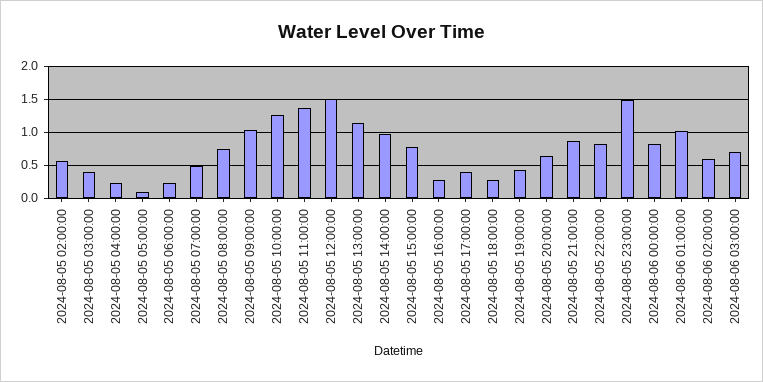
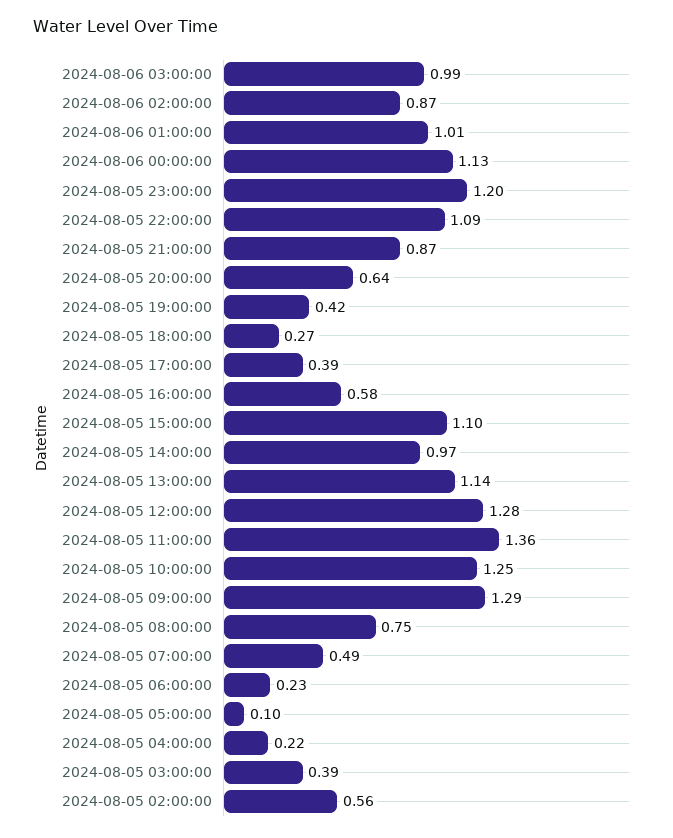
  {
    "2024-08-05 02:00:00": 0.56,
    "2024-08-05 03:00:00": 0.39,
    "2024-08-05 04:00:00": 0.22,
    "2024-08-05 05:00:00": 0.1,
    "2024-08-05 06:00:00": 0.23,
    "2024-08-05 07:00:00": 0.49,
    "2024-08-05 08:00:00": 0.75,
-   "2024-08-05 09:00:00": 1,
+   "2024-08-05 09:00:00": 1.29,
    "2024-08-05 10:00:00": 1.25,
    "2024-08-05 11:00:00": 1.36,
-   "2024-08-05 12:00:00": 1.5,
+   "2024-08-05 12:00:00": 1.28,
    "2024-08-05 13:00:00": 1.14,
    "2024-08-05 14:00:00": 0.97,
-   "2024-08-05 15:00:00": 0.8,
+   "2024-08-05 15:00:00": 1.1,
-   "2024-08-05 16:00:00": 0.3,
+   "2024-08-05 16:00:00": 0.58,
    "2024-08-05 17:00:00": 0.39,
    "2024-08-05 18:00:00": 0.27,
    "2024-08-05 19:00:00": 0.42,
    "2024-08-05 20:00:00": 0.64,
    "2024-08-05 21:00:00": 0.87,
-   "2024-08-05 22:00:00": 0.8,
+   "2024-08-05 22:00:00": 1.09,
-   "2024-08-05 23:00:00": 1.5,
+   "2024-08-05 23:00:00": 1.2,
-   "2024-08-06 00:00:00": 0.8,
+   "2024-08-06 00:00:00": 1.13,
    "2024-08-06 01:00:00": 1.01,
-   "2024-08-06 02:00:00": 0.6,
+   "2024-08-06 02:00:00": 0.87,
-   "2024-08-06 03:00:00": 0.7
+   "2024-08-06 03:00:00": 0.99
  }

